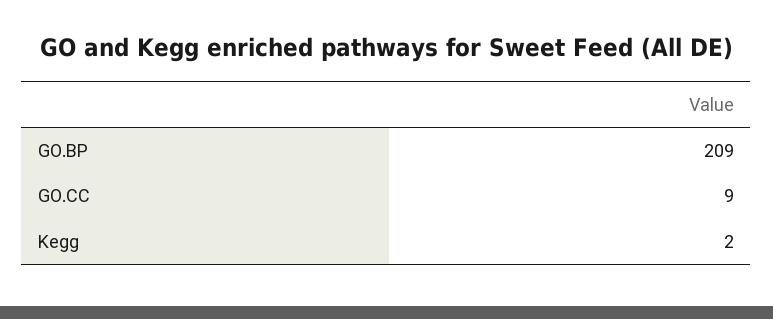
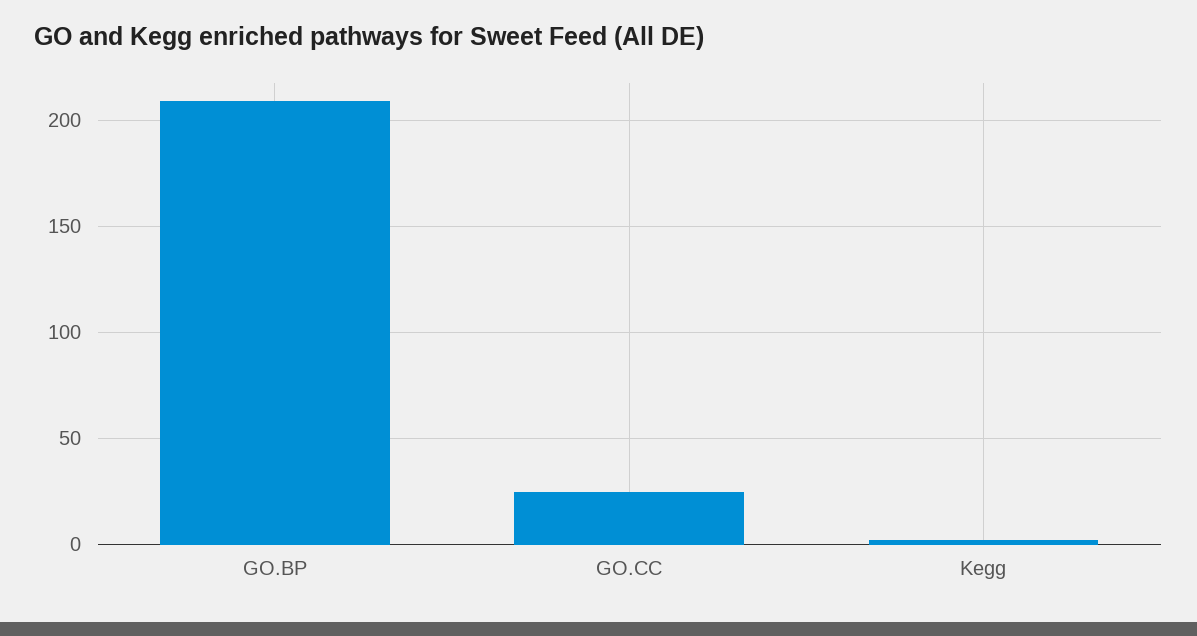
  {
    "GO.BP": 209,
-   "GO.CC": 9,
+   "GO.CC": 25,
    "Kegg": 2
  }

